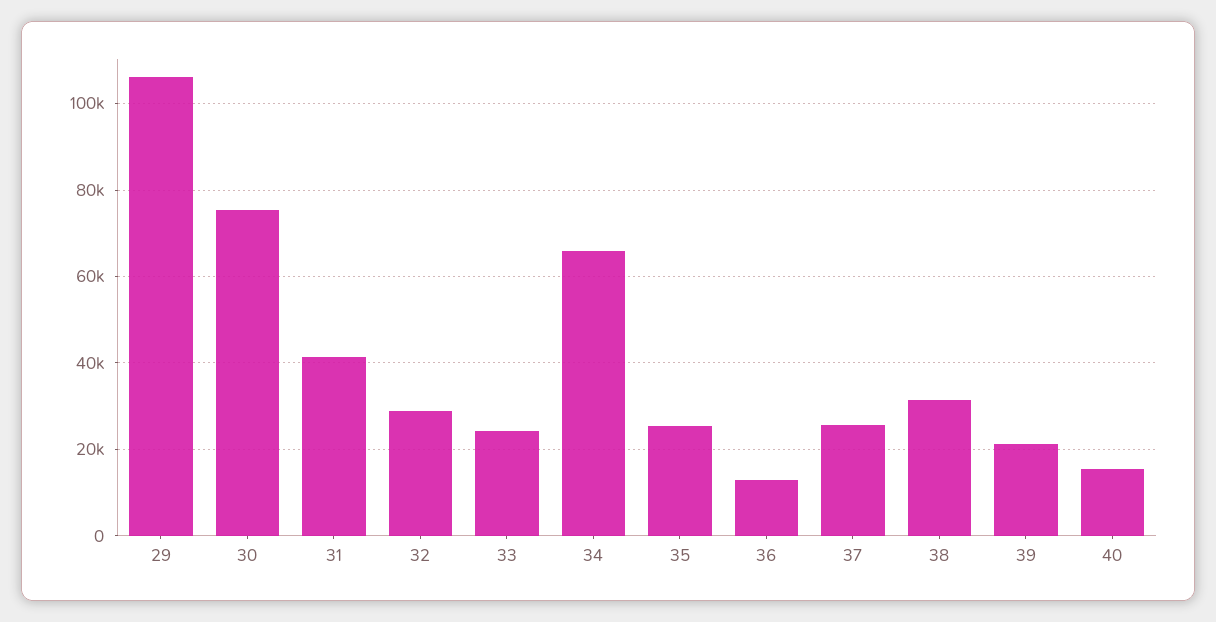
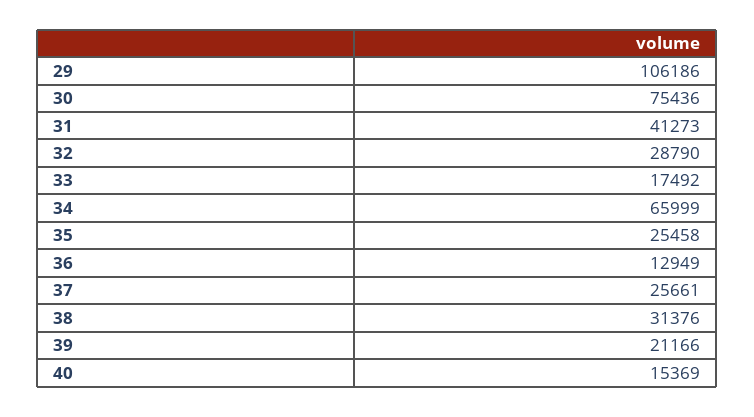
  {
    "29": 106186,
    "30": 75436,
    "31": 41273,
    "32": 28790,
-   "33": 24000,
+   "33": 17492,
    "34": 65999,
    "35": 25458,
    "36": 12949,
    "37": 25661,
    "38": 31376,
    "39": 21166,
    "40": 15369
  }

